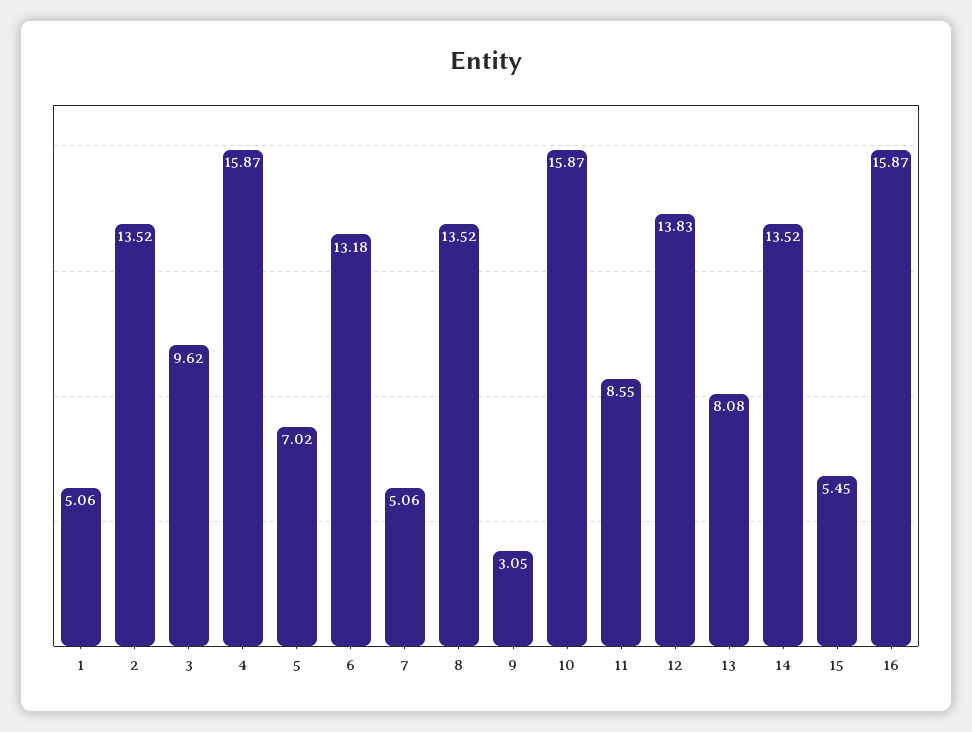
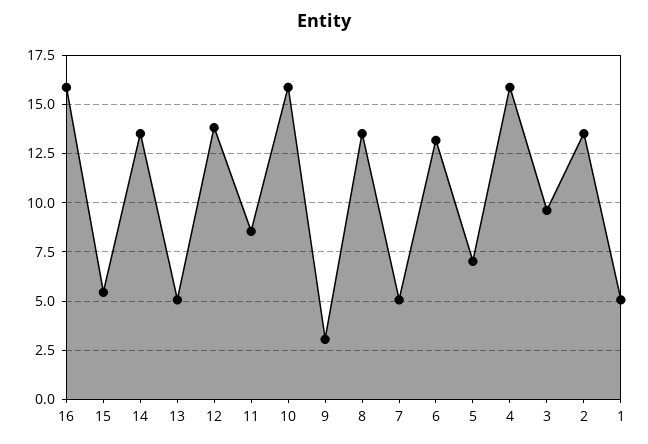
  {
    "1": 5.06,
    "2": 13.52,
    "3": 9.62,
    "4": 15.87,
    "5": 7.02,
    "6": 13.18,
    "7": 5.06,
    "8": 13.52,
    "9": 3.05,
    "10": 15.87,
    "11": 8.55,
    "12": 13.83,
-   "13": 8.08,
+   "13": 5,
    "14": 13.52,
    "15": 5.45,
    "16": 15.87
  }

